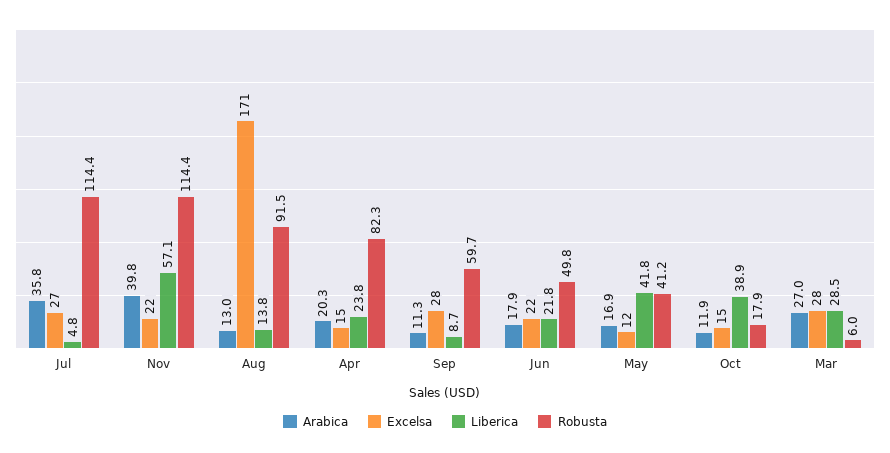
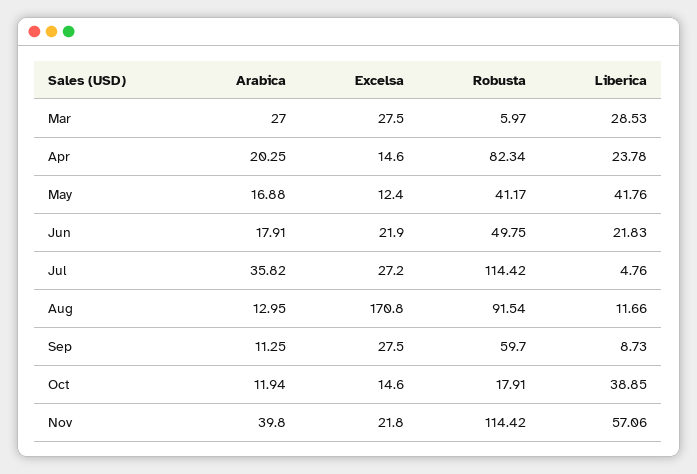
  {
    "Arabica": {
      "Jul": 35.82,
      "Nov": 39.8,
      "Aug": 12.95,
      "Apr": 20.25,
      "Sep": 11.25,
      "Jun": 17.91,
      "May": 16.88,
      "Oct": 11.94,
      "Mar": 27
    },
    "Excelsa": {
      "Jul": 27.2,
      "Nov": 21.8,
      "Aug": 170.8,
      "Apr": 14.6,
      "Sep": 27.5,
      "Jun": 21.9,
      "May": 12.4,
      "Oct": 14.6,
      "Mar": 27.5
    },
    "Liberica": {
      "Jul": 4.76,
      "Nov": 57.06,
-     "Aug": 13.8,
+     "Aug": 11.66,
      "Apr": 23.78,
      "Sep": 8.73,
      "Jun": 21.83,
      "May": 41.76,
      "Oct": 38.85,
      "Mar": 28.53
    },
    "Robusta": {
      "Jul": 114.42,
      "Nov": 114.42,
      "Aug": 91.54,
      "Apr": 82.34,
      "Sep": 59.7,
      "Jun": 49.75,
      "May": 41.17,
      "Oct": 17.91,
      "Mar": 5.97
    }
  }

